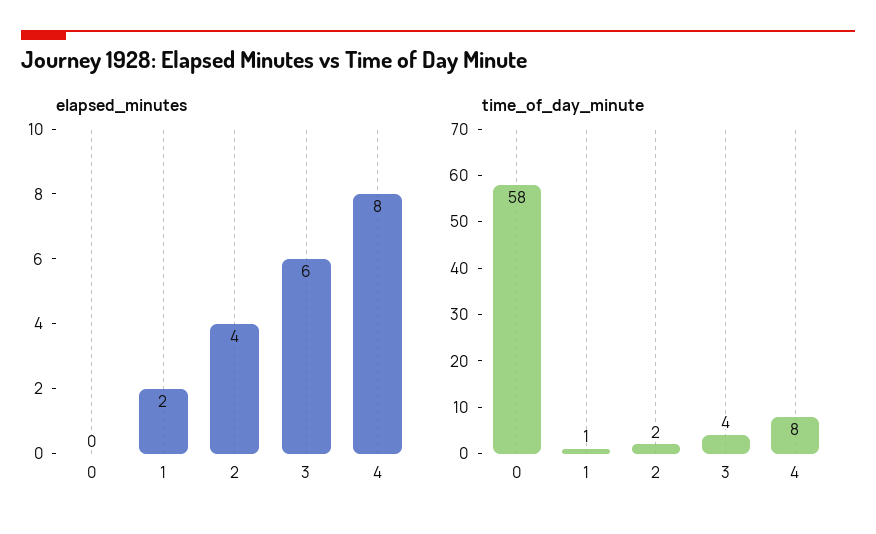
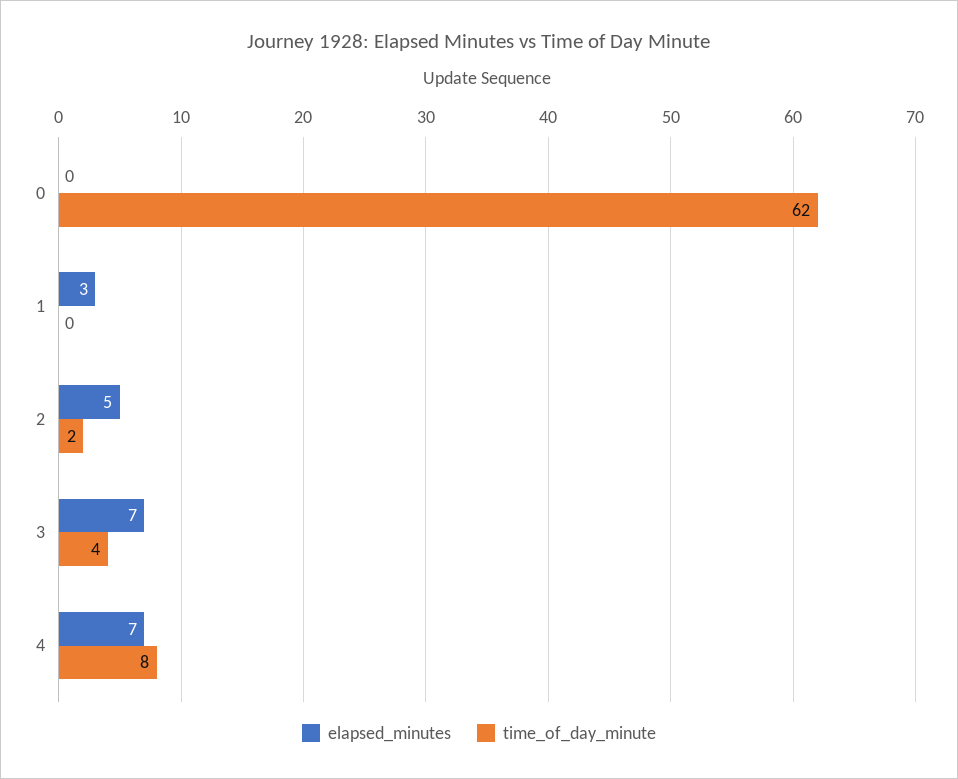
  {
    "elapsed_minutes": {
      "0": 0,
-     "1": 2,
+     "1": 3,
-     "2": 4,
+     "2": 5,
-     "3": 6,
+     "3": 7,
-     "4": 8
+     "4": 7
    },
    "time_of_day_minute": {
-     "0": 58,
+     "0": 62,
-     "1": 1,
+     "1": 0,
      "2": 2,
      "3": 4,
      "4": 8
    }
  }

